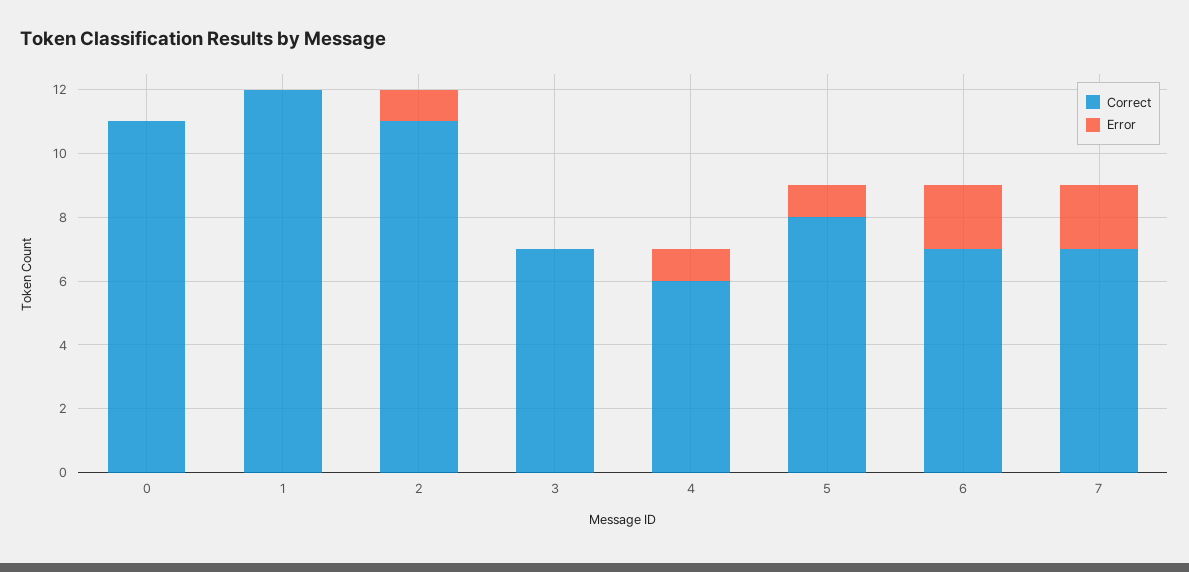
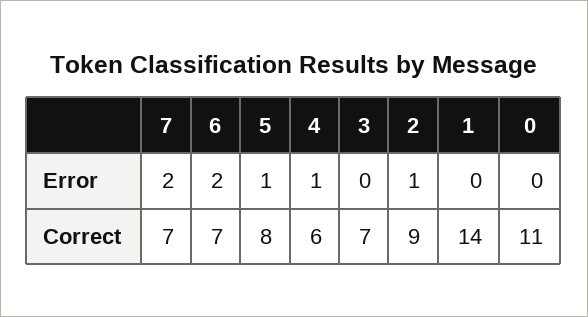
  {
    "Correct": {
      "0": 11,
-     "1": 12,
+     "1": 14,
-     "2": 11,
+     "2": 9,
      "3": 7,
      "4": 6,
      "5": 8,
      "6": 7,
      "7": 7
    },
    "Error": {
      "0": 0,
      "1": 0,
      "2": 1,
      "3": 0,
      "4": 1,
      "5": 1,
      "6": 2,
      "7": 2
    }
  }

